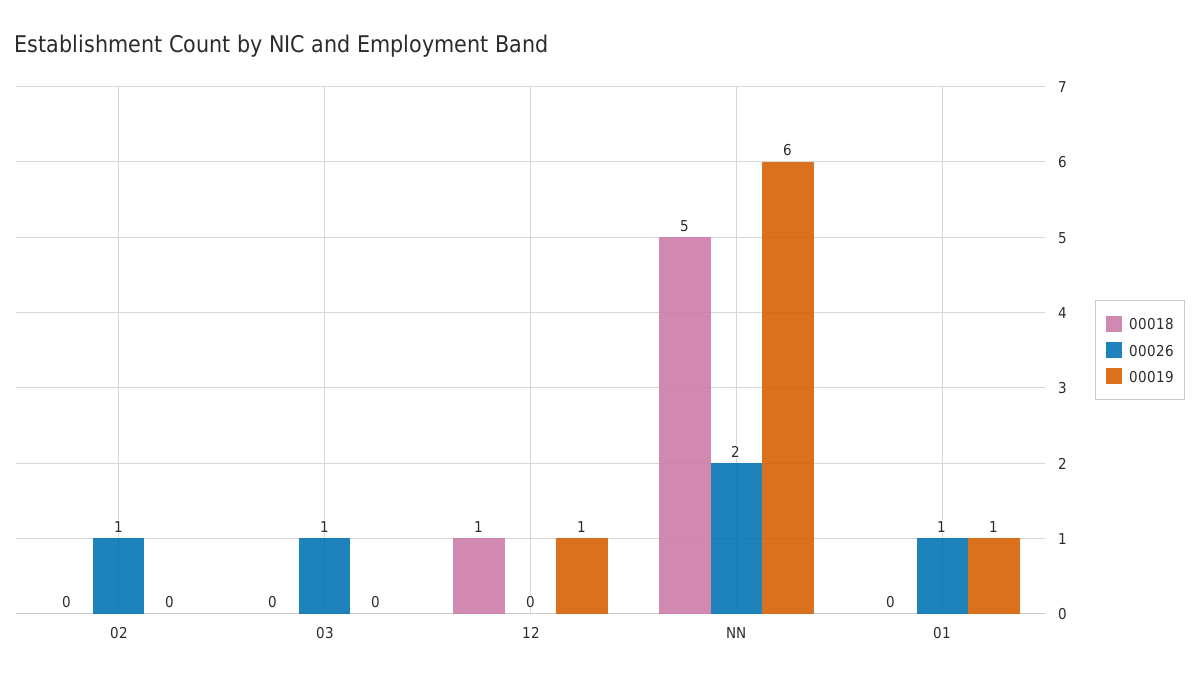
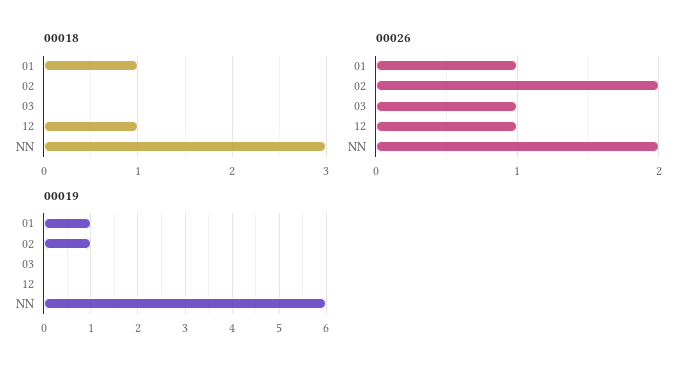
  {
    "00018": {
      "02": 0,
      "03": 0,
      "12": 1,
-     "NN": 5,
+     "NN": 3,
-     "01": 0
+     "01": 1
    },
    "00026": {
-     "02": 1,
+     "02": 2,
      "03": 1,
-     "12": 0,
+     "12": 1,
      "NN": 2,
      "01": 1
    },
    "00019": {
-     "02": 0,
+     "02": 1,
      "03": 0,
-     "12": 1,
+     "12": 0,
      "NN": 6,
      "01": 1
    }
  }

